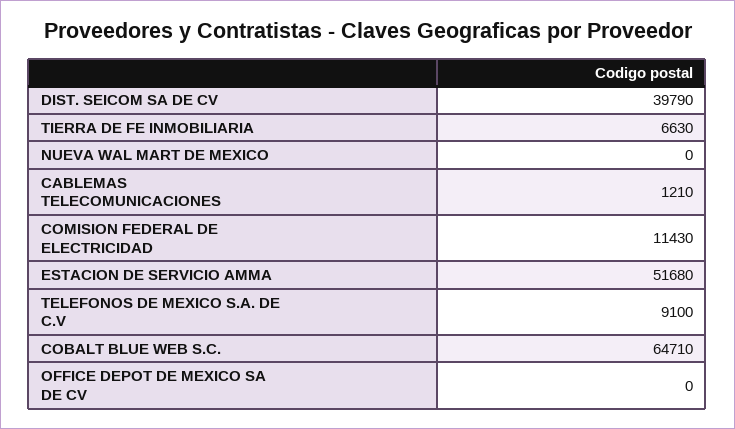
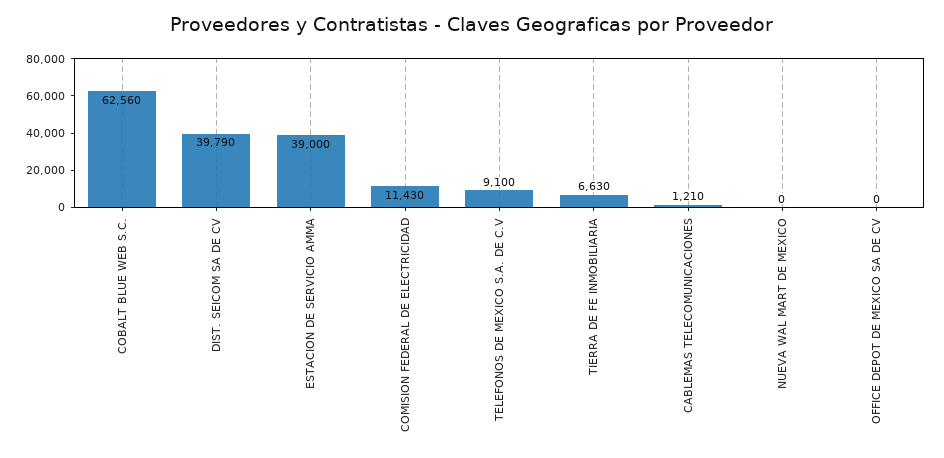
  {
    "DIST. SEICOM SA DE CV": 39790,
    "TIERRA DE FE INMOBILIARIA": 6630,
    "NUEVA WAL MART DE MEXICO": 0,
    "CABLEMAS TELECOMUNICACIONES": 1210,
    "COMISION FEDERAL DE ELECTRICIDAD": 11430,
-   "ESTACION DE SERVICIO AMMA": 51680,
+   "ESTACION DE SERVICIO AMMA": 39000,
    "TELEFONOS DE MEXICO S.A. DE C.V": 9100,
-   "COBALT BLUE WEB S.C.": 64710,
+   "COBALT BLUE WEB S.C.": 62560,
    "OFFICE DEPOT DE MEXICO SA DE CV": 0
  }

